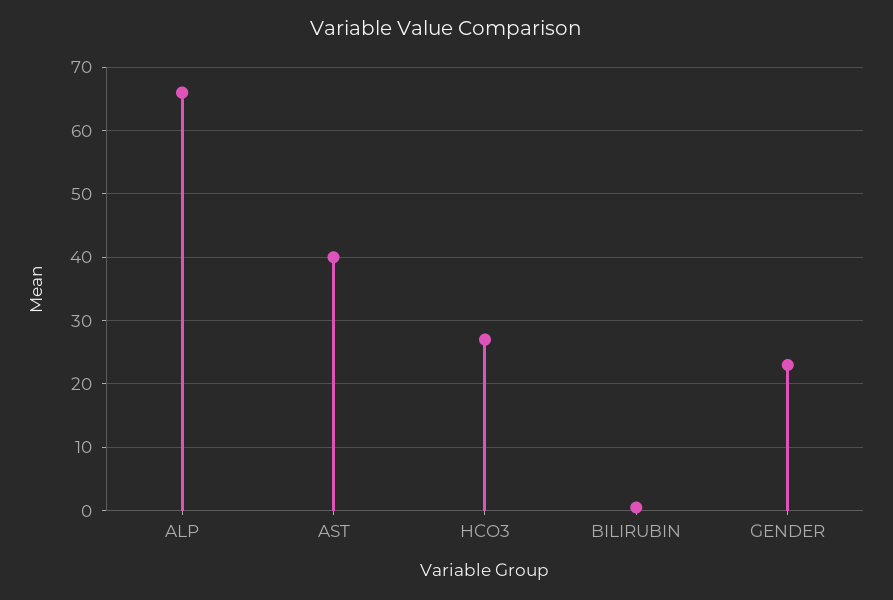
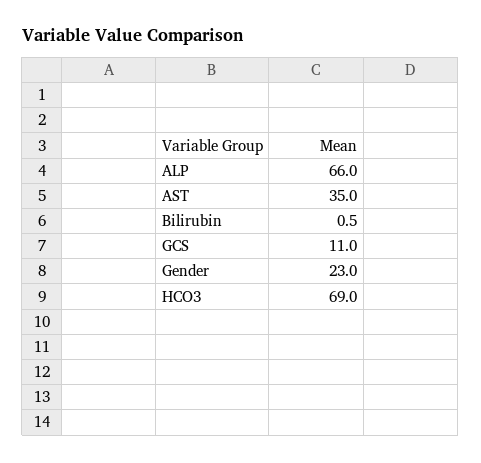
  {
    "ALP": 66,
-   "AST": 40,
+   "AST": 35,
-   "HCO3": 27,
+   "HCO3": 69,
    "BILIRUBIN": 0.5,
-   "GENDER": 23
+   "GENDER": 23,
+   "GCS": 11
  }

